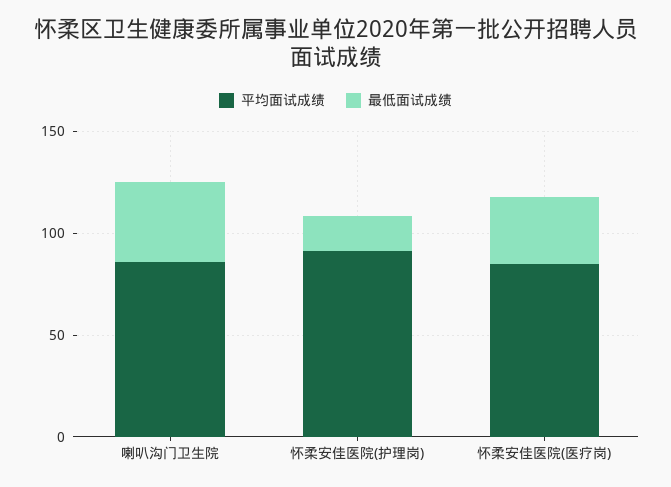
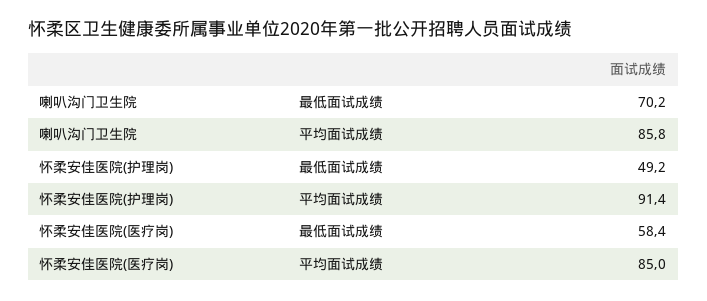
  {
    "平均面试成绩": {
      "喇叭沟门卫生院": 85.8,
      "怀柔安佳医院(护理岗)": 91.4,
      "怀柔安佳医院(医疗岗)": 85
    },
    "最低面试成绩": {
-     "喇叭沟门卫生院": 40,
+     "喇叭沟门卫生院": 70.2,
-     "怀柔安佳医院(护理岗)": 20,
+     "怀柔安佳医院(护理岗)": 49.2,
-     "怀柔安佳医院(医疗岗)": 30
+     "怀柔安佳医院(医疗岗)": 58.4
    }
  }

